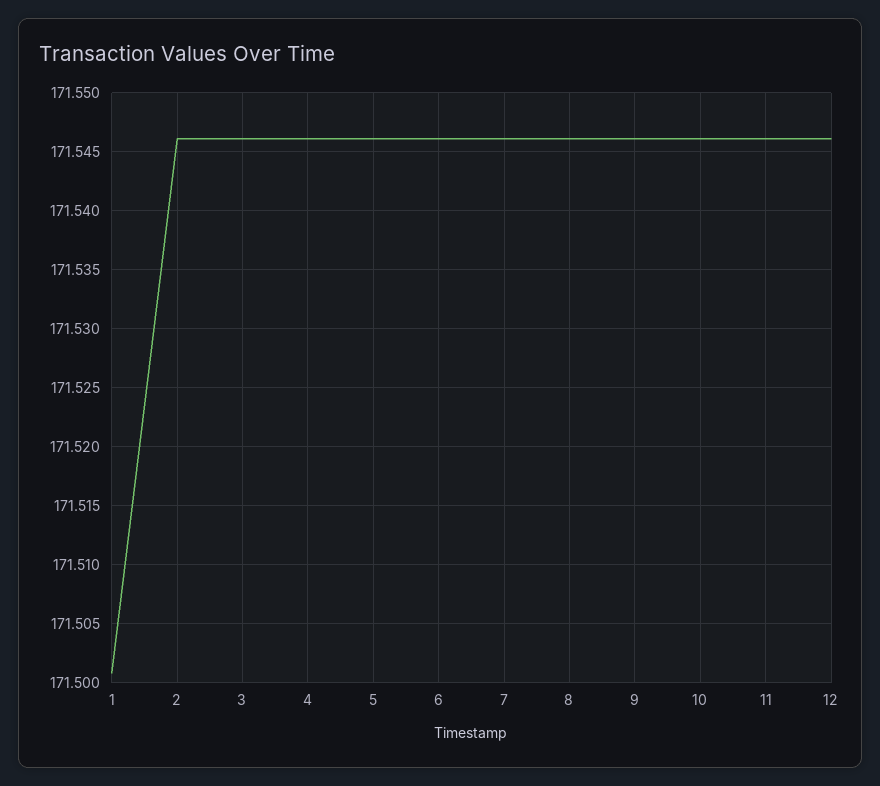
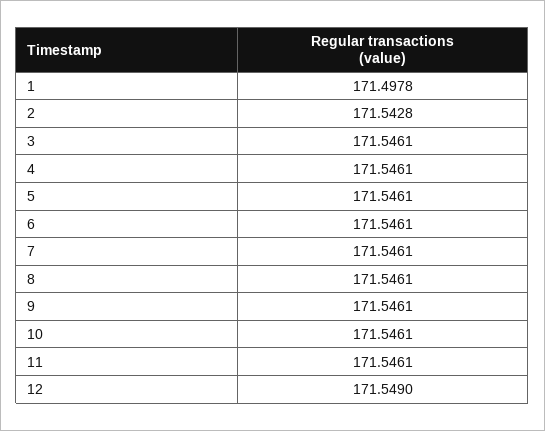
  {
-   "1": 171.501,
+   "1": 171.4978,
-   "2": 171.546,
+   "2": 171.5428,
    "3": 171.5461,
    "4": 171.5461,
    "5": 171.5461,
    "6": 171.5461,
    "7": 171.5461,
    "8": 171.5461,
    "9": 171.5461,
    "10": 171.5461,
    "11": 171.5461,
-   "12": 171.546
+   "12": 171.549
  }

